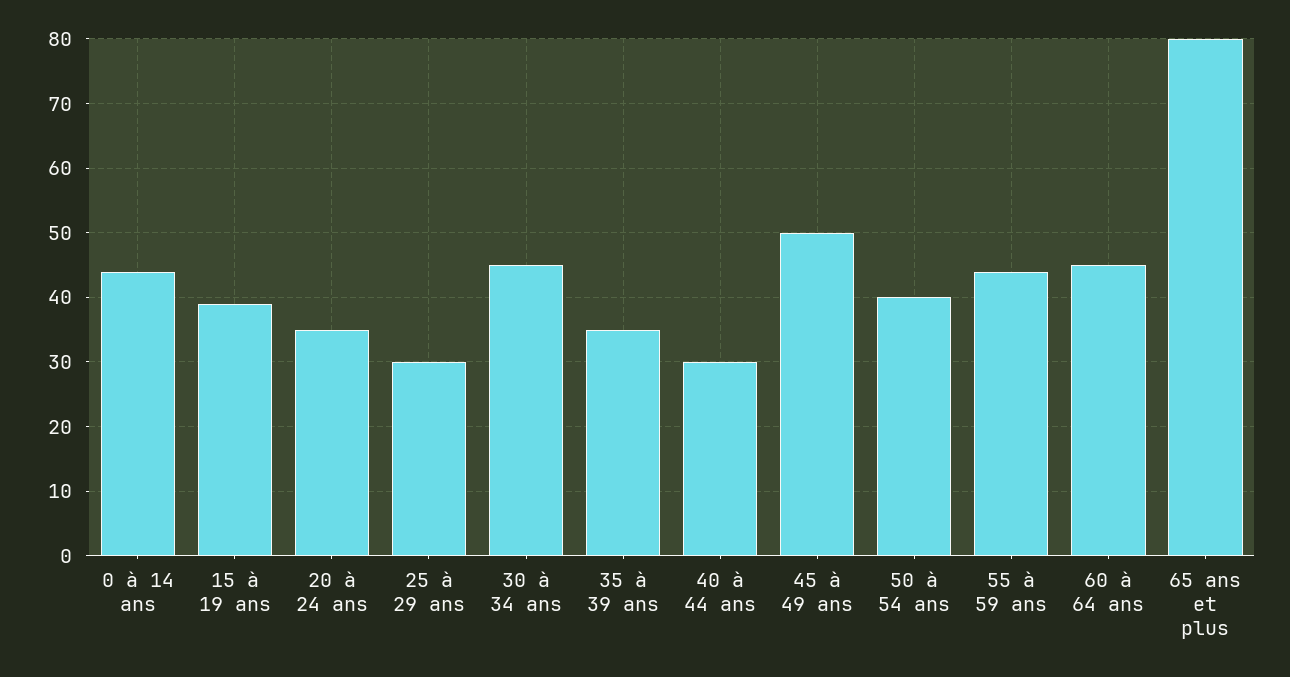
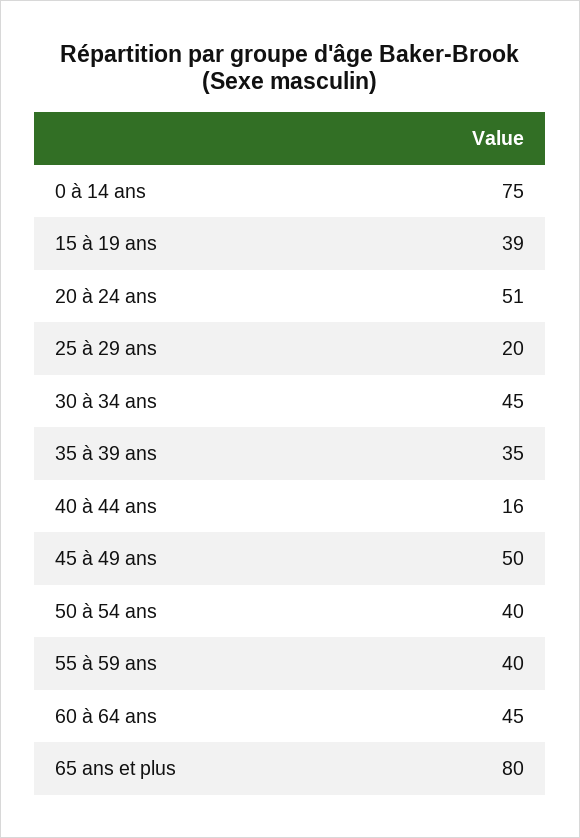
  {
-   "0 à 14 ans": 44,
+   "0 à 14 ans": 75,
    "15 à 19 ans": 39,
-   "20 à 24 ans": 35,
+   "20 à 24 ans": 51,
-   "25 à 29 ans": 30,
+   "25 à 29 ans": 20,
    "30 à 34 ans": 45,
    "35 à 39 ans": 35,
-   "40 à 44 ans": 30,
+   "40 à 44 ans": 16,
    "45 à 49 ans": 50,
    "50 à 54 ans": 40,
-   "55 à 59 ans": 44,
+   "55 à 59 ans": 40,
    "60 à 64 ans": 45,
    "65 ans et plus": 80
  }

